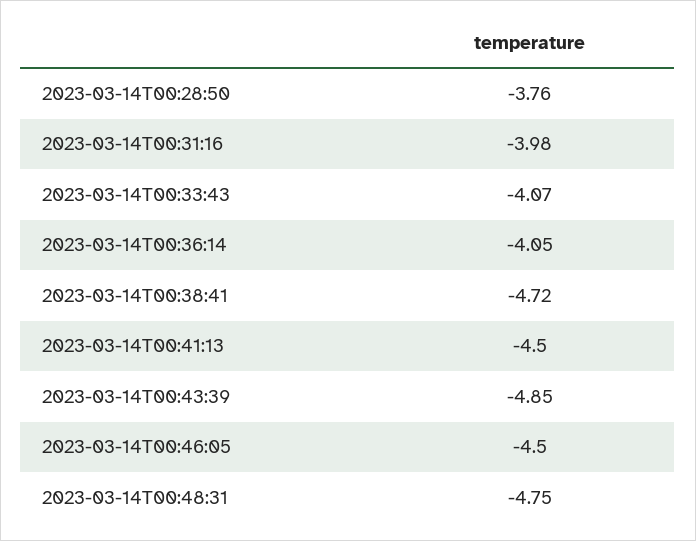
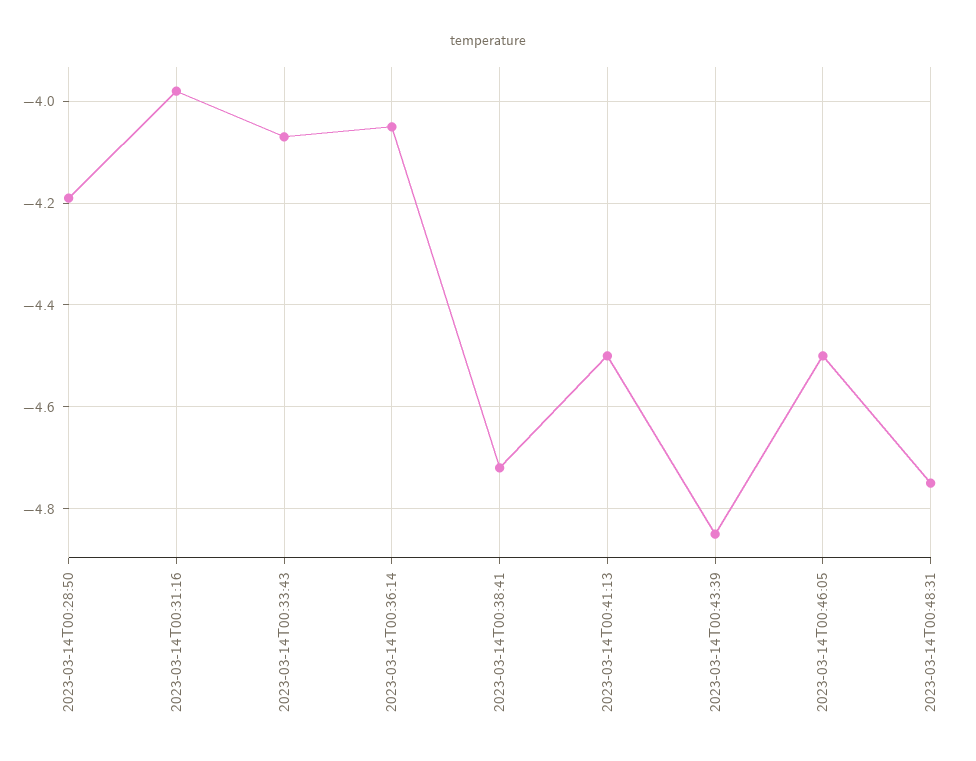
  {
-   "2023-03-14T00:28:50": -3.76,
+   "2023-03-14T00:28:50": -4.2,
    "2023-03-14T00:31:16": -3.98,
    "2023-03-14T00:33:43": -4.07,
    "2023-03-14T00:36:14": -4.05,
    "2023-03-14T00:38:41": -4.72,
    "2023-03-14T00:41:13": -4.5,
    "2023-03-14T00:43:39": -4.85,
    "2023-03-14T00:46:05": -4.5,
    "2023-03-14T00:48:31": -4.75
  }

